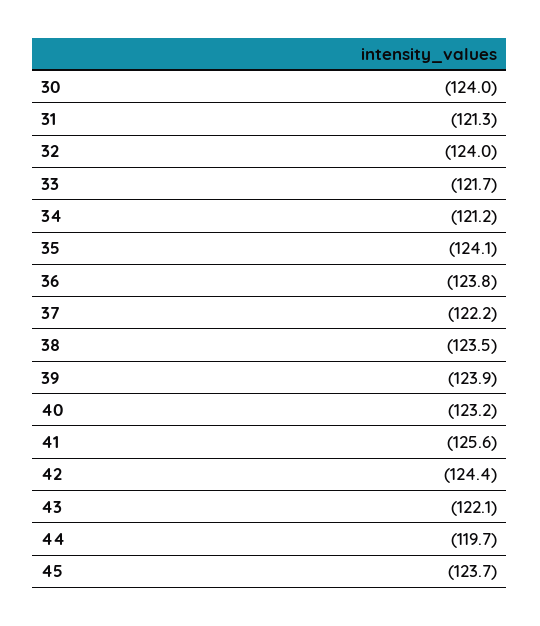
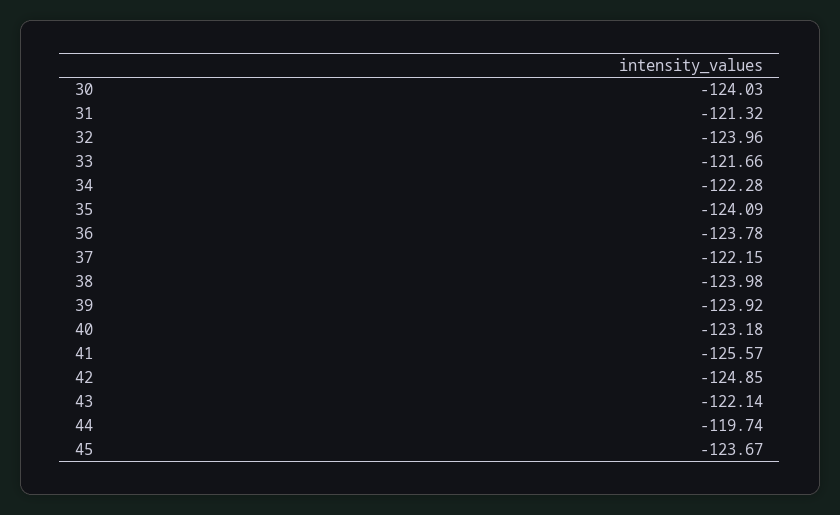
  {
    "30": -124.03,
    "31": -121.32,
    "32": -123.96,
    "33": -121.66,
-   "34": -121.2,
+   "34": -122.28,
    "35": -124.09,
    "36": -123.78,
    "37": -122.15,
-   "38": -123.5,
+   "38": -123.98,
    "39": -123.92,
    "40": -123.18,
    "41": -125.57,
-   "42": -124.4,
+   "42": -124.85,
    "43": -122.14,
    "44": -119.74,
    "45": -123.67
  }

